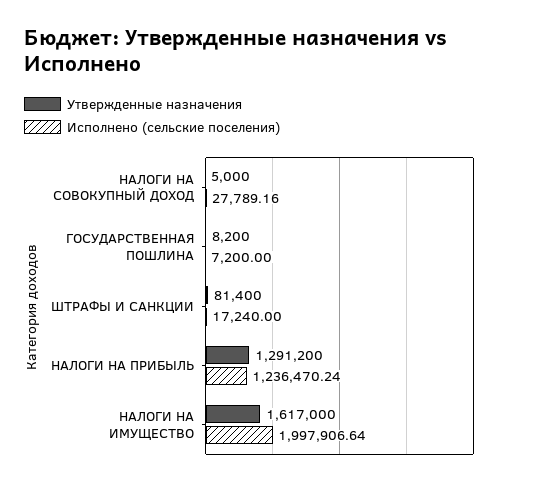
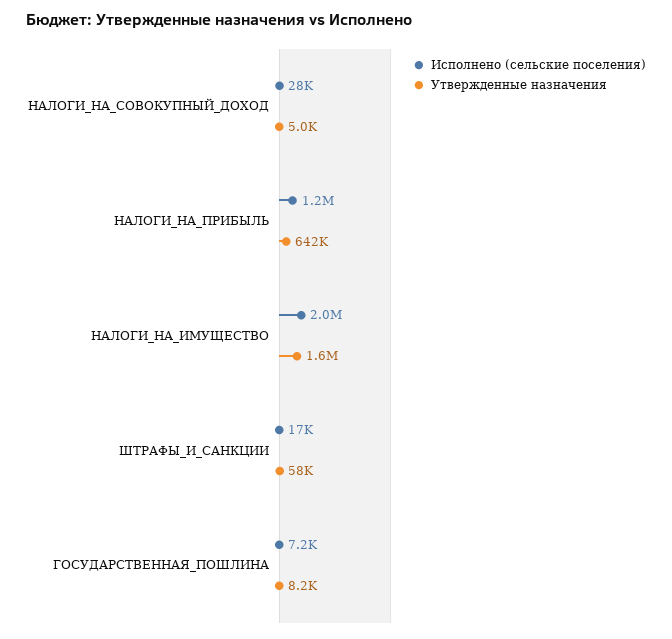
  {
    "Утвержденные назначения": {
      "НАЛОГИ НА СОВОКУПНЫЙ ДОХОД": 5000,
      "ГОСУДАРСТВЕННАЯ ПОШЛИНА": 8200,
-     "ШТРАФЫ И САНКЦИИ": 81400,
+     "ШТРАФЫ И САНКЦИИ": 58000,
-     "НАЛОГИ НА ПРИБЫЛЬ": 1291200,
+     "НАЛОГИ НА ПРИБЫЛЬ": 642000,
      "НАЛОГИ НА ИМУЩЕСТВО": 1617000
    },
    "Исполнено (сельские поселения)": {
      "НАЛОГИ НА СОВОКУПНЫЙ ДОХОД": 27789.16,
      "ГОСУДАРСТВЕННАЯ ПОШЛИНА": 7200,
      "ШТРАФЫ И САНКЦИИ": 17240,
      "НАЛОГИ НА ПРИБЫЛЬ": 1236470.24,
      "НАЛОГИ НА ИМУЩЕСТВО": 1997906.64
    }
  }

